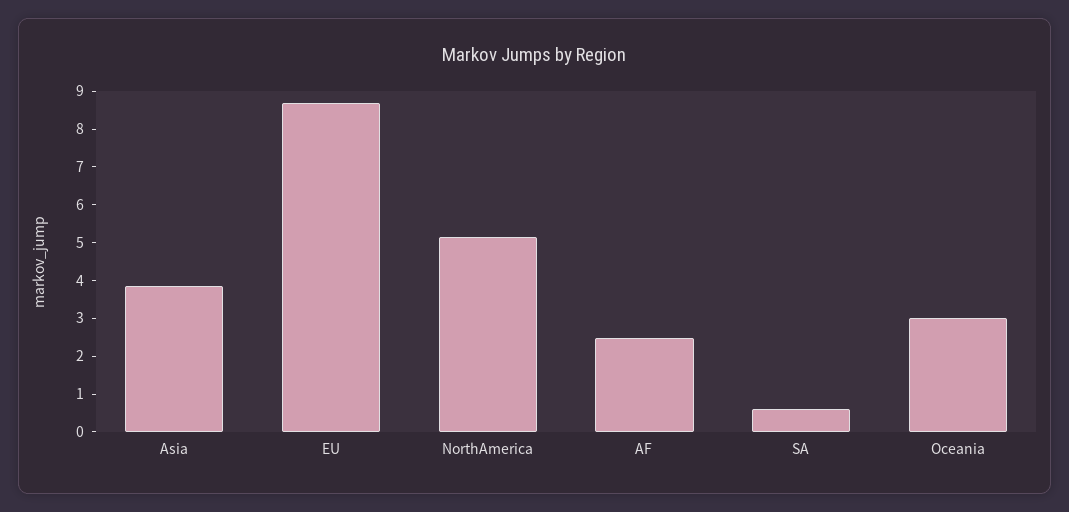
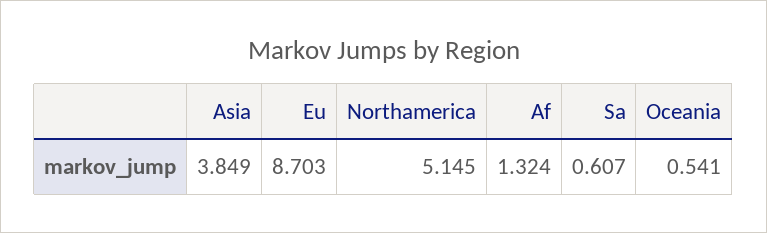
  {
    "Asia": 3.849,
    "EU": 8.703,
    "NorthAmerica": 5.145,
-   "AF": 2.5,
+   "AF": 1.324,
    "SA": 0.607,
-   "Oceania": 3
+   "Oceania": 0.541
  }

